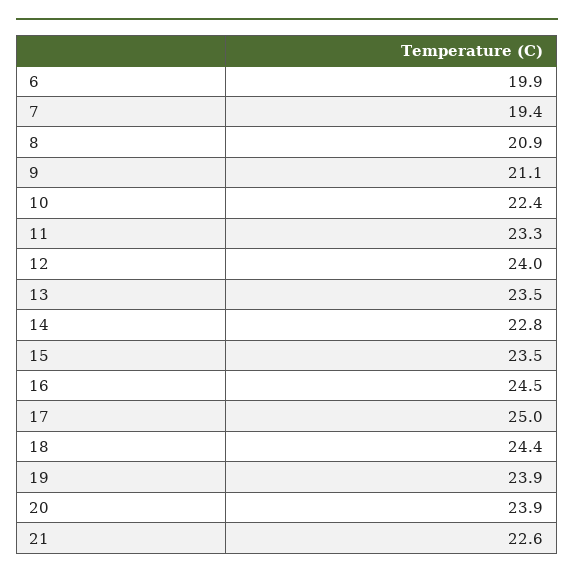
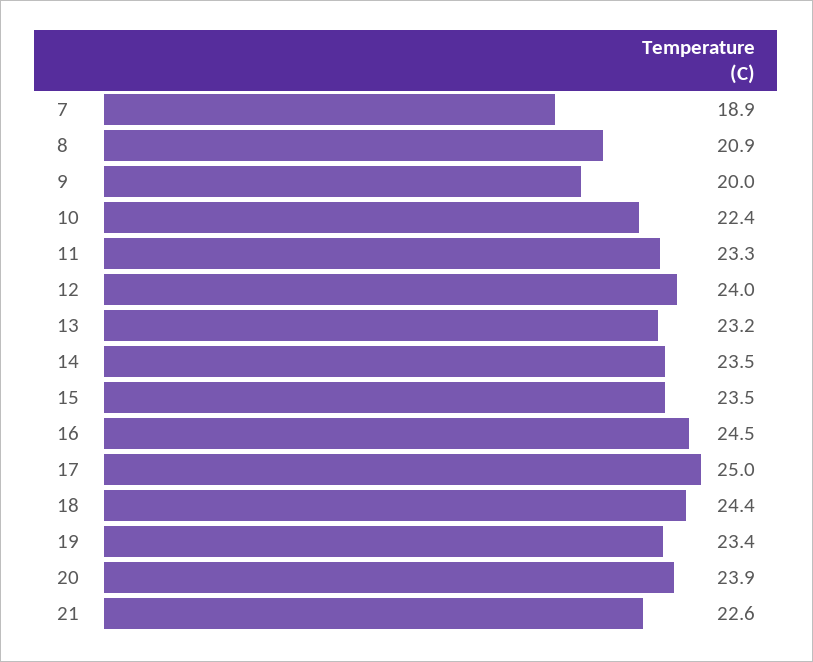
  {
-   "6": 19.9,
-   "7": 19.4,
+   "7": 18.9,
    "8": 20.9,
-   "9": 21.1,
+   "9": 20,
    "10": 22.4,
    "11": 23.3,
    "12": 24,
-   "13": 23.5,
+   "13": 23.2,
-   "14": 22.8,
+   "14": 23.5,
    "15": 23.5,
    "16": 24.5,
    "17": 25,
    "18": 24.4,
-   "19": 23.9,
+   "19": 23.4,
    "20": 23.9,
    "21": 22.6
  }

